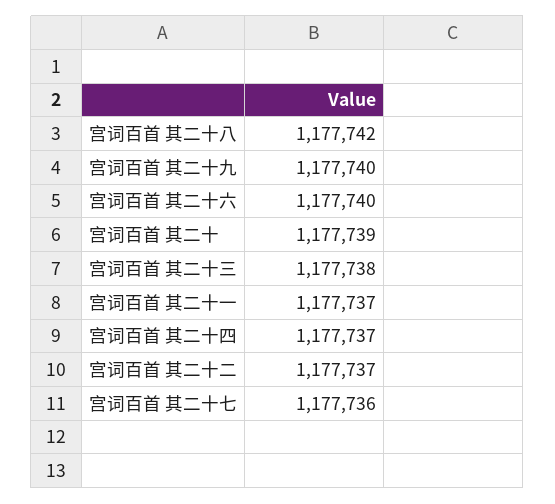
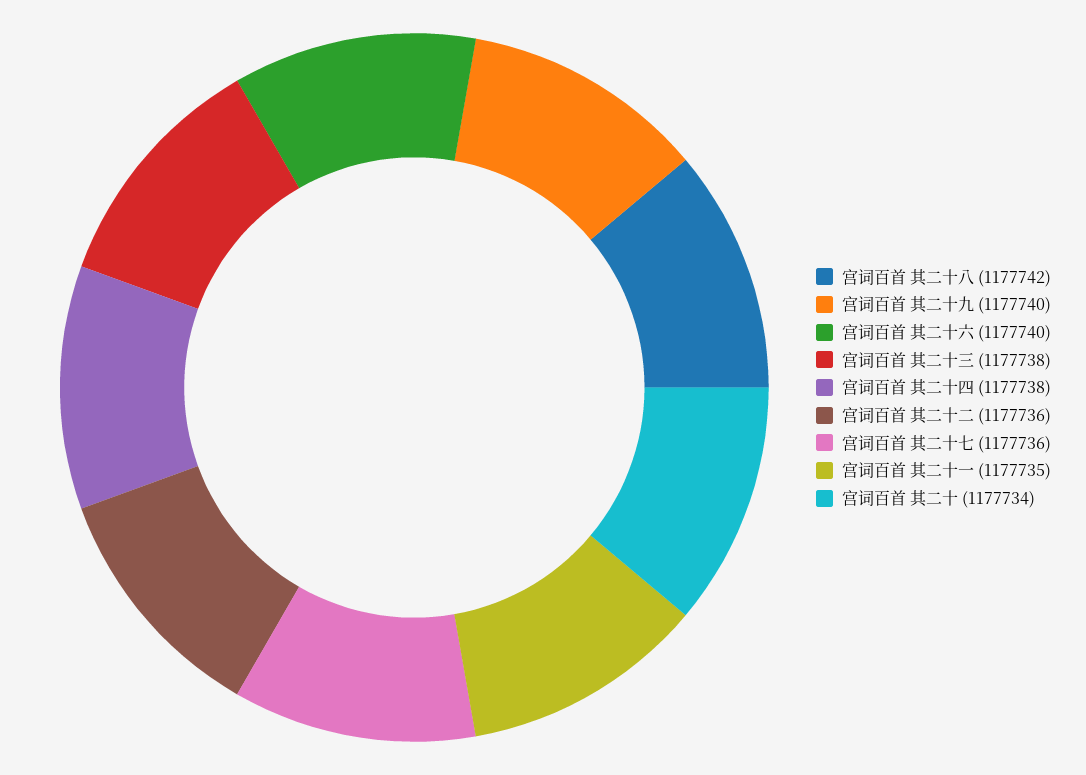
  {
    "宫词百首 其二十八": 1177742,
    "宫词百首 其二十九": 1177740,
    "宫词百首 其二十六": 1177740,
-   "宫词百首 其二十": 1177739,
+   "宫词百首 其二十": 1177734,
    "宫词百首 其二十三": 1177738,
-   "宫词百首 其二十一": 1177737,
+   "宫词百首 其二十一": 1177735,
-   "宫词百首 其二十四": 1177737,
+   "宫词百首 其二十四": 1177738,
-   "宫词百首 其二十二": 1177737,
+   "宫词百首 其二十二": 1177736,
    "宫词百首 其二十七": 1177736
  }

